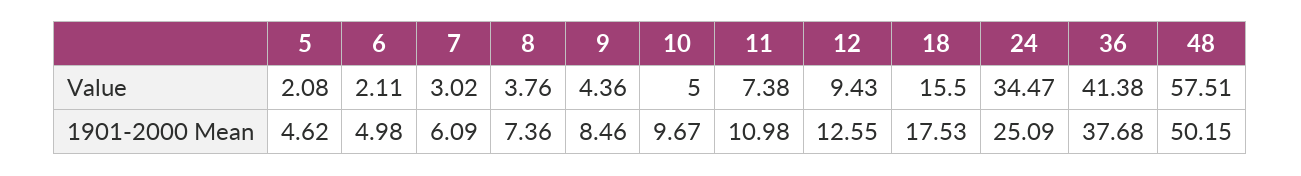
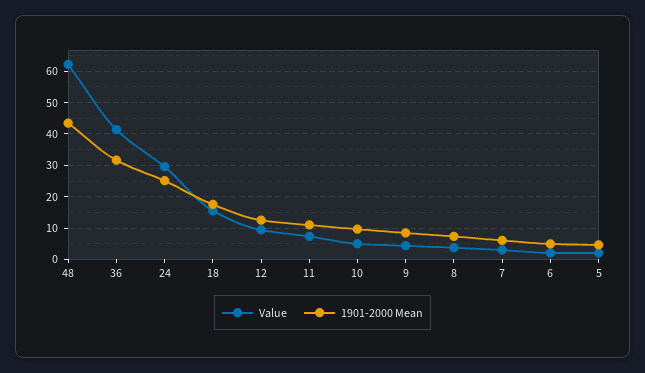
  {
    "Value": {
      "5": 2.08,
      "6": 2.11,
      "7": 3.02,
      "8": 3.76,
      "9": 4.36,
      "10": 5,
      "11": 7.38,
      "12": 9.43,
      "18": 15.5,
-     "24": 34.47,
+     "24": 30,
      "36": 41.38,
-     "48": 57.51
+     "48": 62
    },
    "1901-2000 Mean": {
      "5": 4.62,
      "6": 4.98,
      "7": 6.09,
      "8": 7.36,
      "9": 8.46,
      "10": 9.67,
      "11": 10.98,
      "12": 12.55,
      "18": 17.53,
      "24": 25.09,
-     "36": 37.68,
+     "36": 32,
-     "48": 50.15
+     "48": 44
    }
  }

